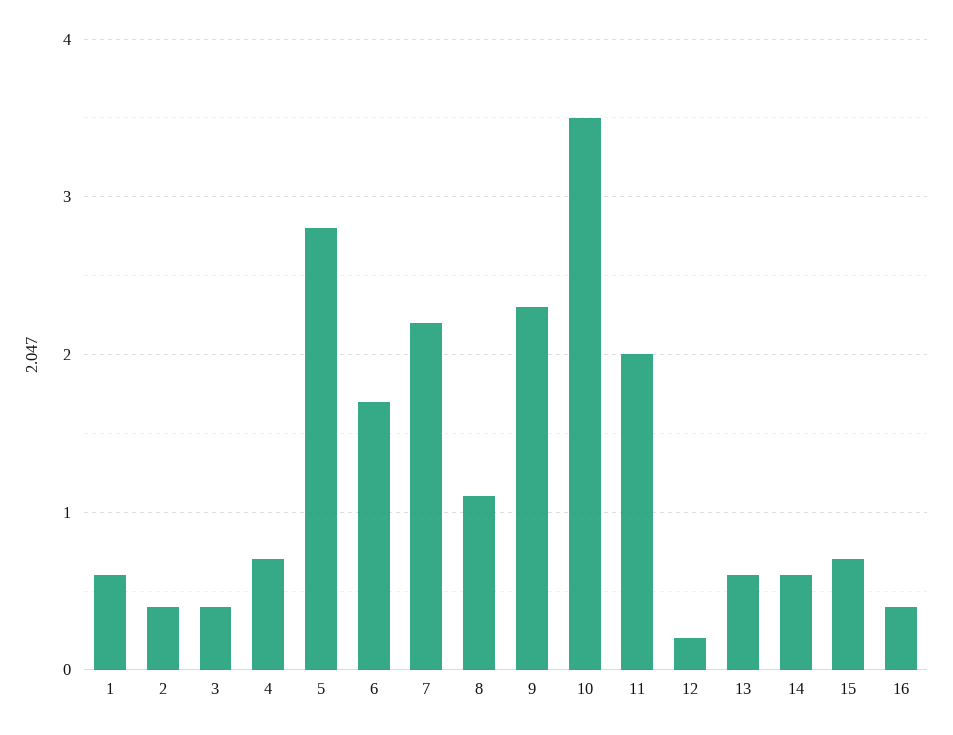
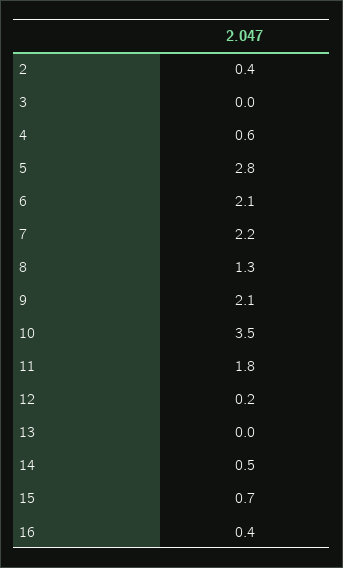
  {
-   "1": 0.6,
    "2": 0.4,
-   "3": 0.4,
+   "3": 0,
-   "4": 0.7,
+   "4": 0.6,
    "5": 2.8,
-   "6": 1.7,
+   "6": 2.1,
    "7": 2.2,
-   "8": 1.1,
+   "8": 1.3,
-   "9": 2.3,
+   "9": 2.1,
    "10": 3.5,
-   "11": 2,
+   "11": 1.8,
    "12": 0.2,
-   "13": 0.6,
+   "13": 0,
-   "14": 0.6,
+   "14": 0.5,
    "15": 0.7,
    "16": 0.4
  }

